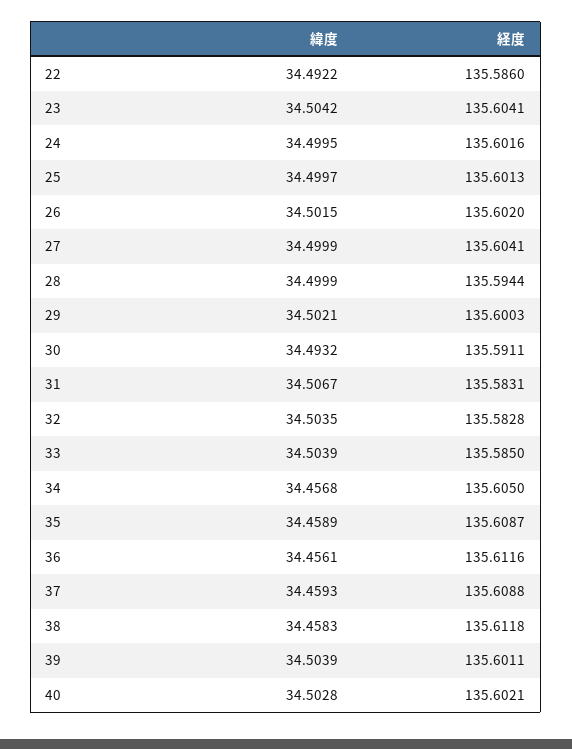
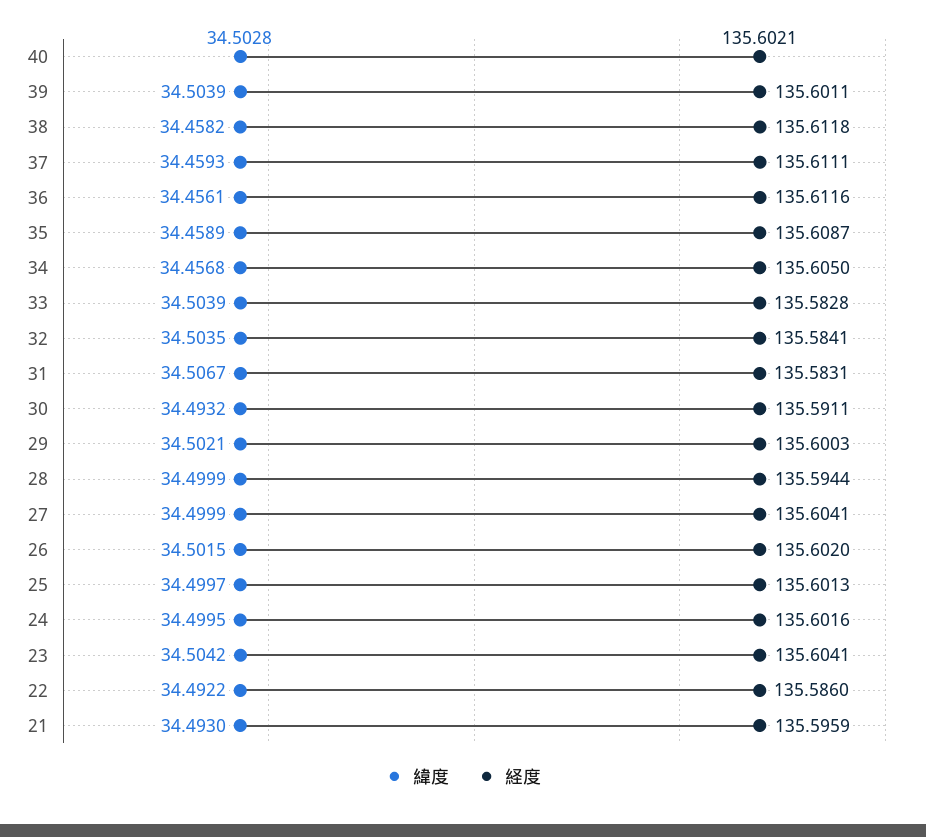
  {
    "緯度": {
      "22": 34.4922,
      "23": 34.5042,
      "24": 34.4995,
      "25": 34.4997,
      "26": 34.5015,
      "27": 34.4999,
      "28": 34.4999,
      "29": 34.5021,
      "30": 34.4932,
      "31": 34.5067,
      "32": 34.5035,
      "33": 34.5039,
      "34": 34.4568,
      "35": 34.4589,
      "36": 34.4561,
      "37": 34.4593,
-     "38": 34.4583,
+     "38": 34.4582,
      "39": 34.5039,
-     "40": 34.5028
+     "40": 34.5028,
+     "21": 34.493
    },
    "経度": {
      "22": 135.586,
      "23": 135.6041,
      "24": 135.6016,
      "25": 135.6013,
      "26": 135.602,
      "27": 135.6041,
      "28": 135.5944,
      "29": 135.6003,
      "30": 135.5911,
      "31": 135.5831,
-     "32": 135.5828,
+     "32": 135.5841,
-     "33": 135.585,
+     "33": 135.5828,
      "34": 135.605,
      "35": 135.6087,
      "36": 135.6116,
-     "37": 135.6088,
+     "37": 135.6111,
      "38": 135.6118,
      "39": 135.6011,
-     "40": 135.6021
+     "40": 135.6021,
+     "21": 135.5959
    }
  }

